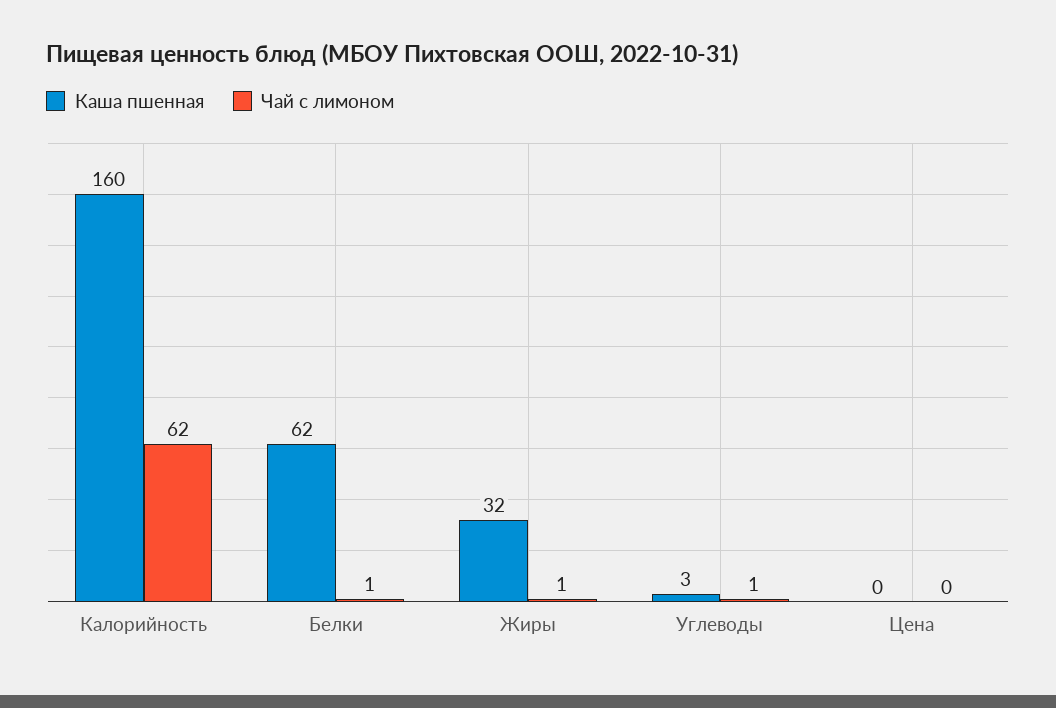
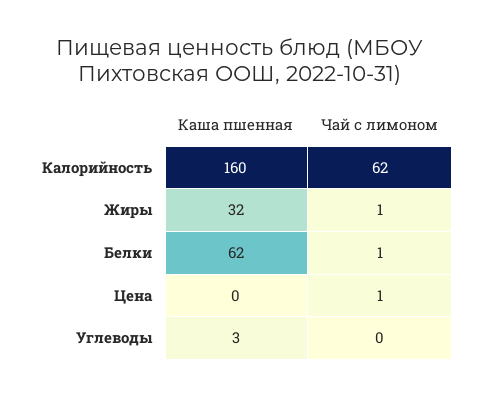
  {
    "Каша пшенная": {
      "Калорийность": 160,
      "Белки": 62,
      "Жиры": 32,
      "Углеводы": 3,
      "Цена": 0
    },
    "Чай с лимоном": {
      "Калорийность": 62,
      "Белки": 1,
      "Жиры": 1,
-     "Углеводы": 1,
+     "Углеводы": 0,
-     "Цена": 0
+     "Цена": 1
    }
  }

